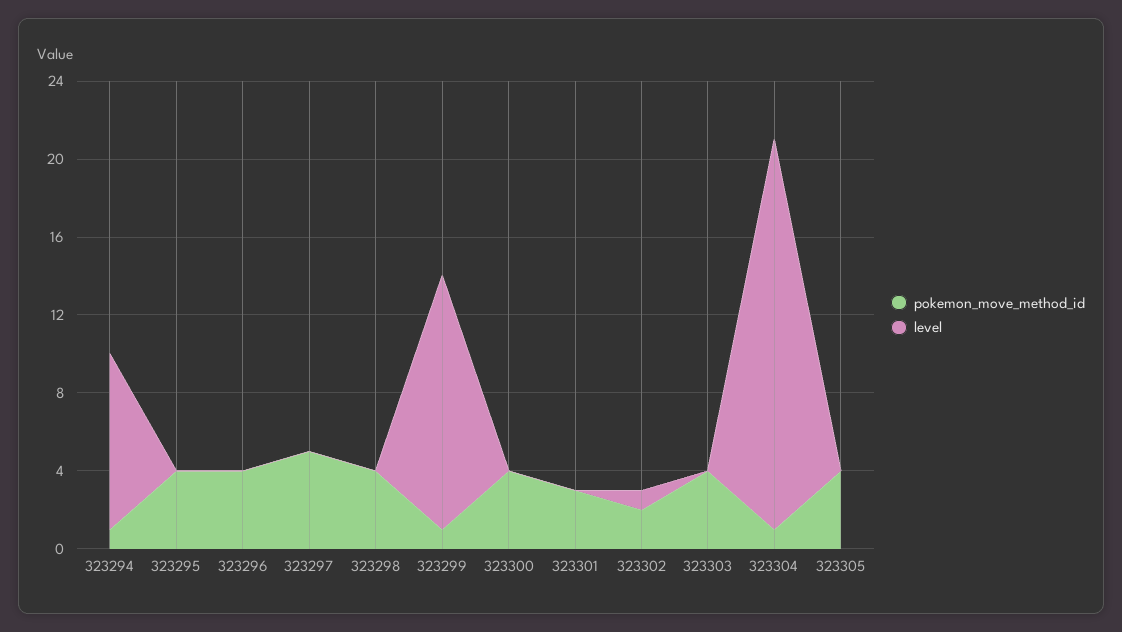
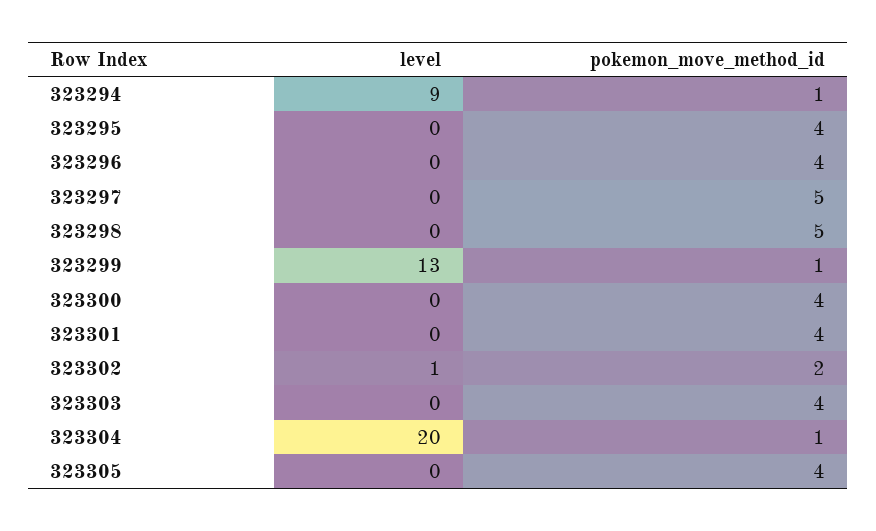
  {
    "pokemon_move_method_id": {
      "323294": 1,
      "323295": 4,
      "323296": 4,
      "323297": 5,
-     "323298": 4,
+     "323298": 5,
      "323299": 1,
      "323300": 4,
-     "323301": 3,
+     "323301": 4,
      "323302": 2,
      "323303": 4,
      "323304": 1,
      "323305": 4
    },
    "level": {
      "323294": 9,
      "323295": 0,
      "323296": 0,
      "323297": 0,
      "323298": 0,
      "323299": 13,
      "323300": 0,
      "323301": 0,
      "323302": 1,
      "323303": 0,
      "323304": 20,
      "323305": 0
    }
  }

